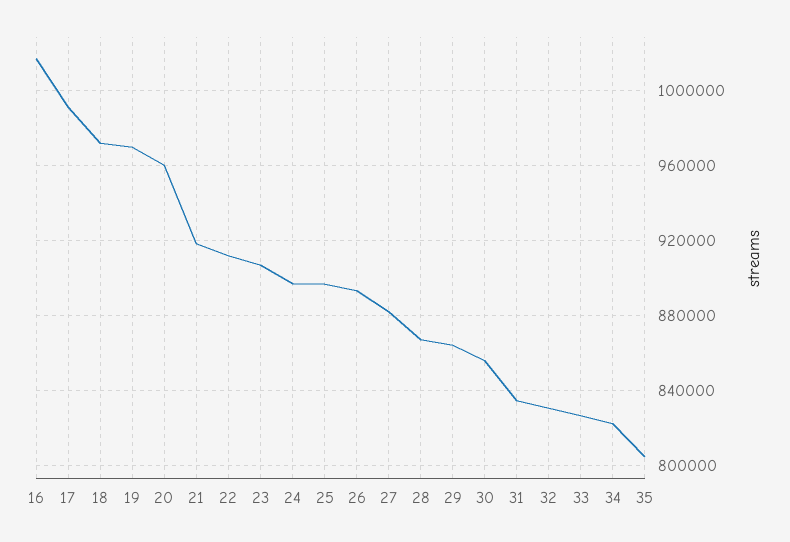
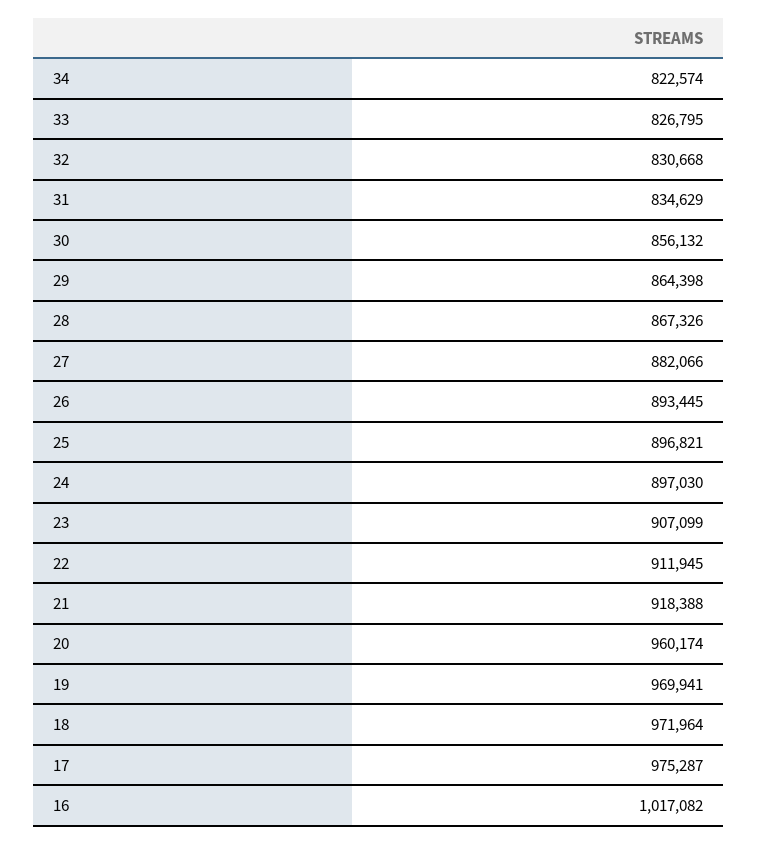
  {
    "16": 1017082,
-   "17": 990000,
+   "17": 975287,
    "18": 971964,
    "19": 969941,
    "20": 960174,
    "21": 918388,
    "22": 911945,
    "23": 907099,
    "24": 897030,
    "25": 896821,
    "26": 893445,
    "27": 882066,
    "28": 867326,
    "29": 864398,
    "30": 856132,
    "31": 834629,
    "32": 830668,
    "33": 826795,
-   "34": 822574,
+   "34": 822574
-   "35": 805000
  }

